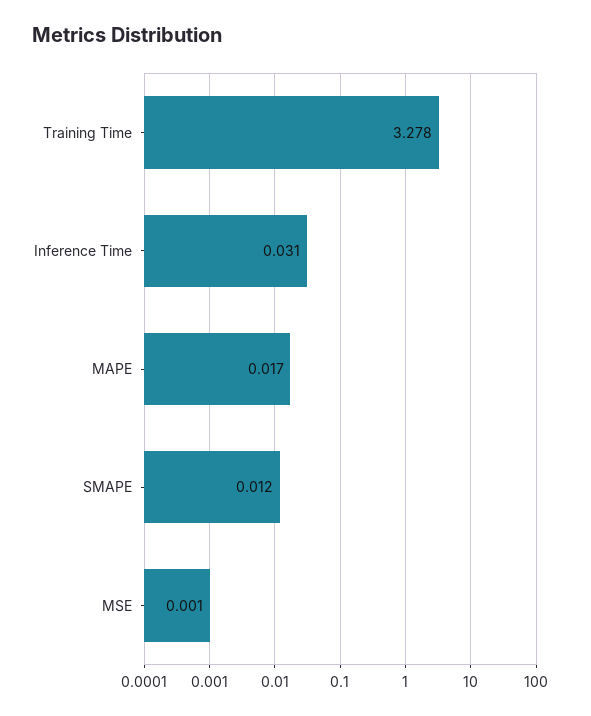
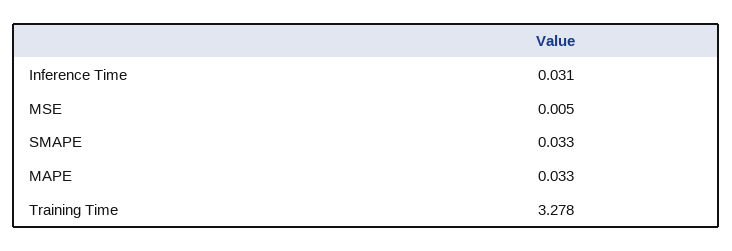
  {
    "Training Time": 3.278,
    "Inference Time": 0.031,
-   "MAPE": 0.017,
+   "MAPE": 0.033,
-   "SMAPE": 0.012,
+   "SMAPE": 0.033,
-   "MSE": 0.001
+   "MSE": 0.005
  }

